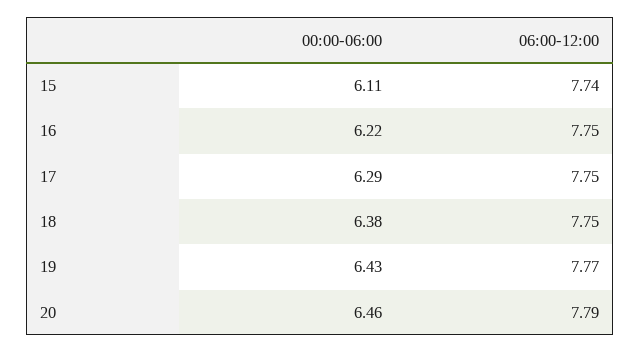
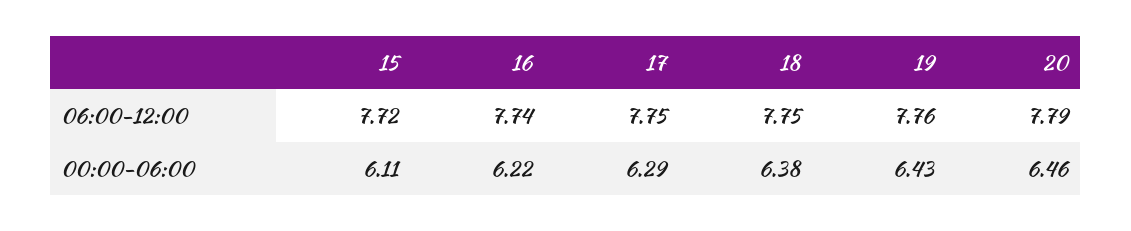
  {
    "00:00-06:00": {
      "15": 6.11,
      "16": 6.22,
      "17": 6.29,
      "18": 6.38,
      "19": 6.43,
      "20": 6.46
    },
    "06:00-12:00": {
-     "15": 7.74,
+     "15": 7.72,
-     "16": 7.75,
+     "16": 7.74,
      "17": 7.75,
      "18": 7.75,
-     "19": 7.77,
+     "19": 7.76,
      "20": 7.79
    }
  }

